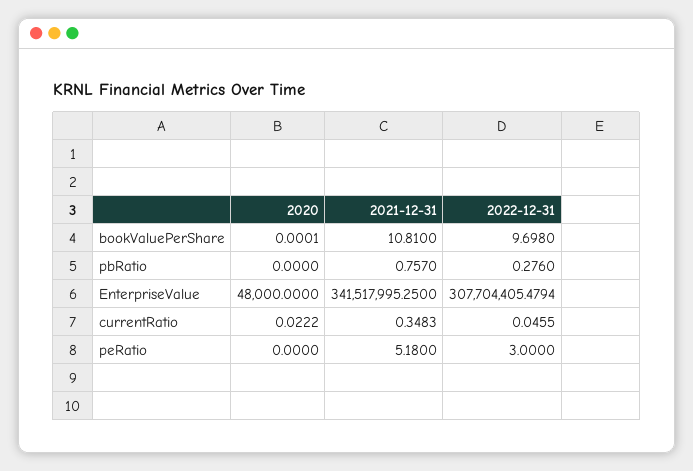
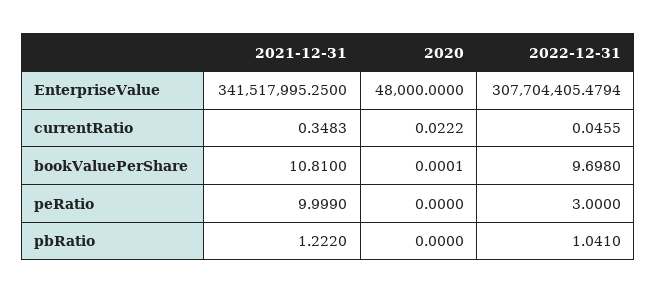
  {
    "2020": {
      "bookValuePerShare": 0.0001,
      "pbRatio": 0,
      "EnterpriseValue": 48000,
      "currentRatio": 0.0222,
      "peRatio": 0
    },
    "2021-12-31": {
      "bookValuePerShare": 10.81,
-     "pbRatio": 0.757,
+     "pbRatio": 1.222,
      "EnterpriseValue": 341517995.25,
      "currentRatio": 0.3483,
-     "peRatio": 5.18
+     "peRatio": 9.999
    },
    "2022-12-31": {
      "bookValuePerShare": 9.698,
-     "pbRatio": 0.276,
+     "pbRatio": 1.041,
      "EnterpriseValue": 307704405.4794,
      "currentRatio": 0.0455,
      "peRatio": 3
    }
  }

